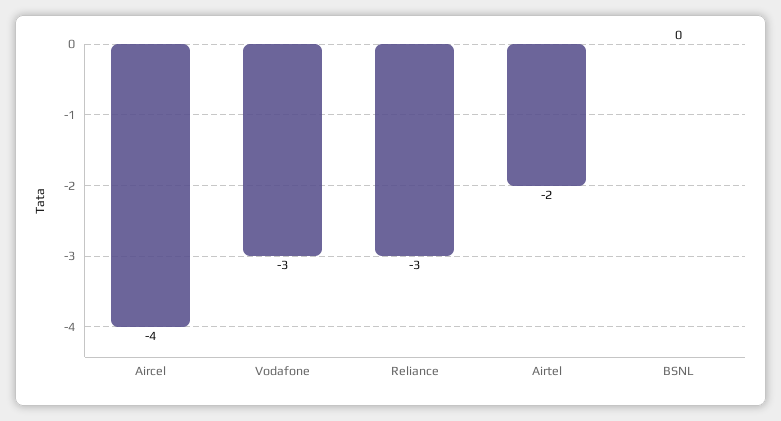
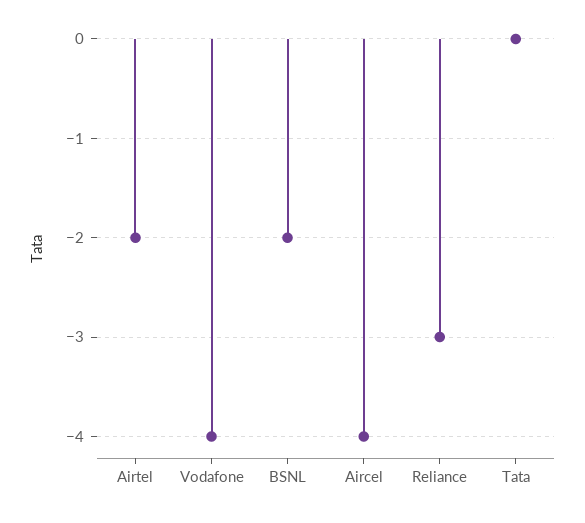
  {
    "Aircel": -4,
-   "Vodafone": -3,
+   "Vodafone": -4,
    "Reliance": -3,
    "Airtel": -2,
-   "BSNL": 0
+   "BSNL": -2,
+   "Tata": 0
  }

